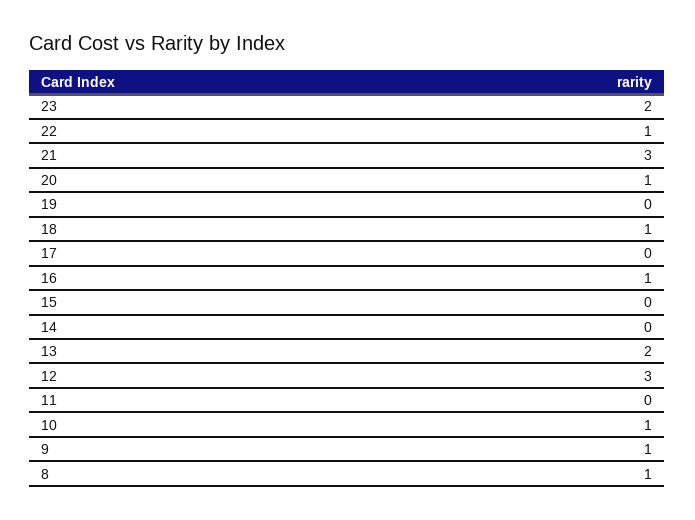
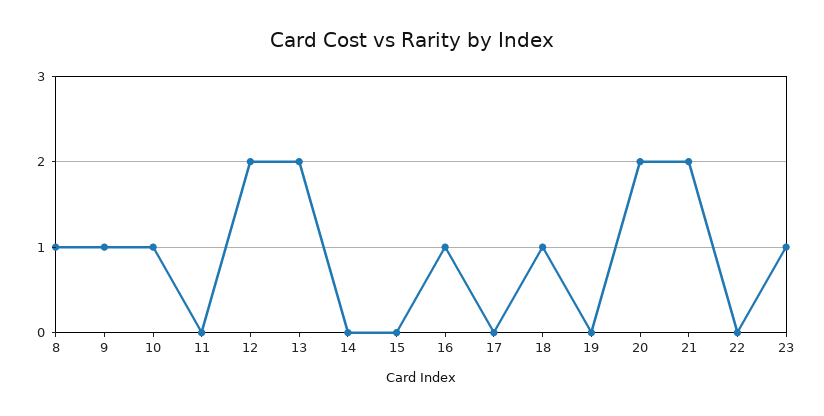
  {
-   "23": 2,
+   "23": 1,
-   "22": 1,
+   "22": 0,
-   "21": 3,
+   "21": 2,
-   "20": 1,
+   "20": 2,
    "19": 0,
    "18": 1,
    "17": 0,
    "16": 1,
    "15": 0,
    "14": 0,
    "13": 2,
-   "12": 3,
+   "12": 2,
    "11": 0,
    "10": 1,
    "9": 1,
    "8": 1
  }

